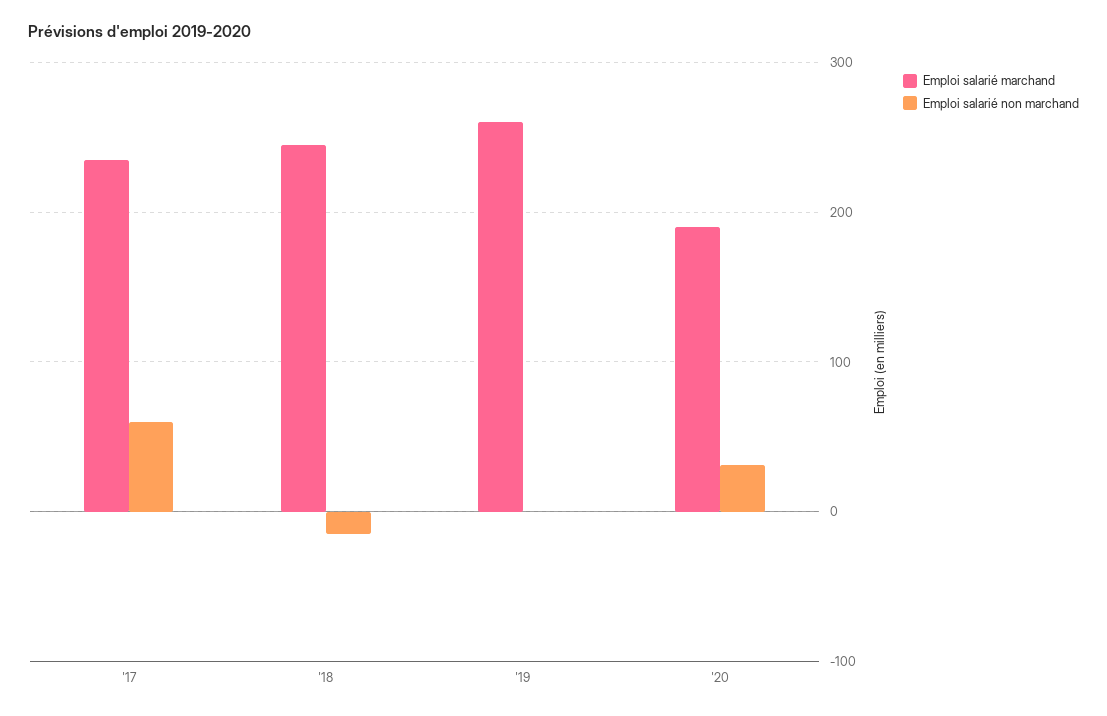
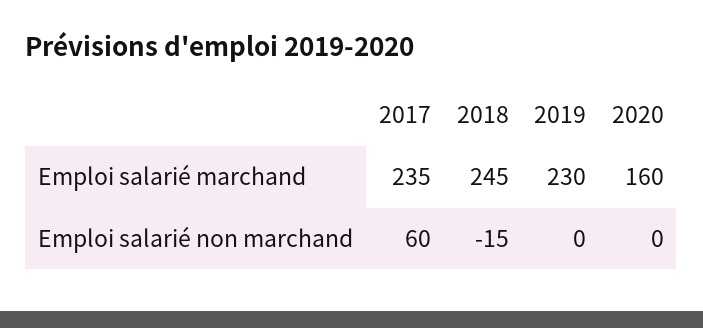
  {
    "Emploi salarié marchand": {
      "'17": 235,
      "'18": 245,
-     "'19": 260,
+     "'19": 230,
-     "'20": 190
+     "'20": 160
    },
    "Emploi salarié non marchand": {
      "'17": 60,
      "'18": -15,
      "'19": 0,
-     "'20": 30
+     "'20": 0
    }
  }

